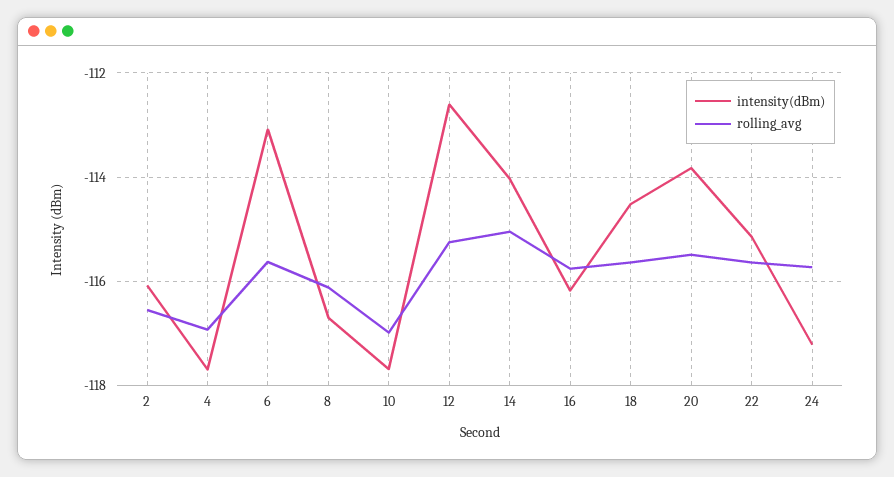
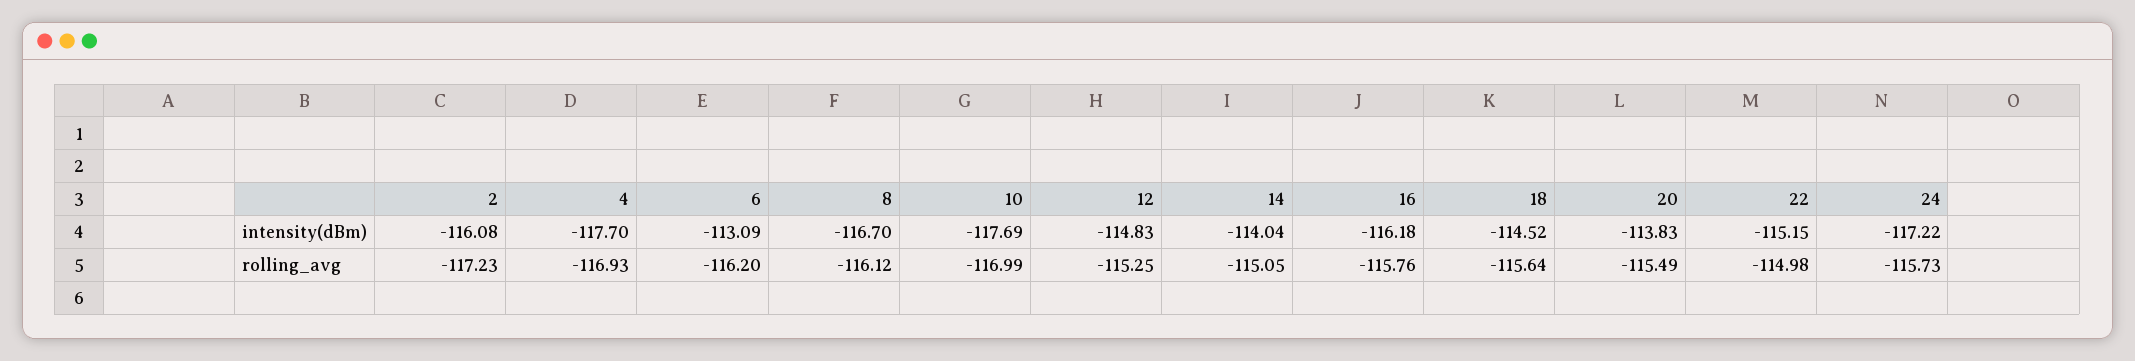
  {
    "intensity(dBm)": {
      "2": -116.08,
      "4": -117.7,
      "6": -113.09,
      "8": -116.7,
      "10": -117.69,
-     "12": -112.6,
+     "12": -114.83,
      "14": -114.04,
      "16": -116.18,
      "18": -114.52,
      "20": -113.83,
      "22": -115.15,
      "24": -117.22
    },
    "rolling_avg": {
-     "2": -116.6,
+     "2": -117.23,
      "4": -116.93,
-     "6": -115.6,
+     "6": -116.2,
      "8": -116.12,
      "10": -116.99,
      "12": -115.25,
      "14": -115.05,
      "16": -115.76,
      "18": -115.64,
      "20": -115.49,
-     "22": -115.6,
+     "22": -114.98,
      "24": -115.73
    }
  }

